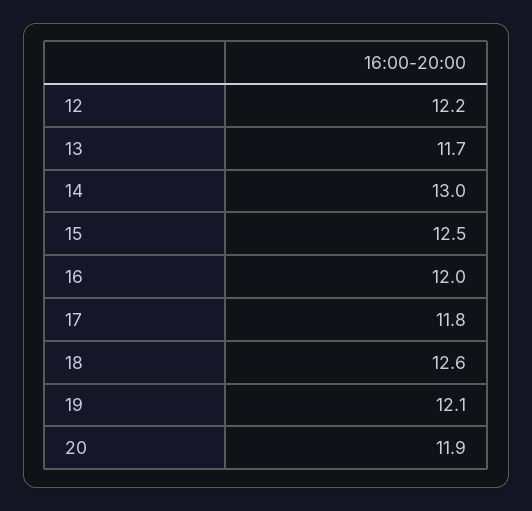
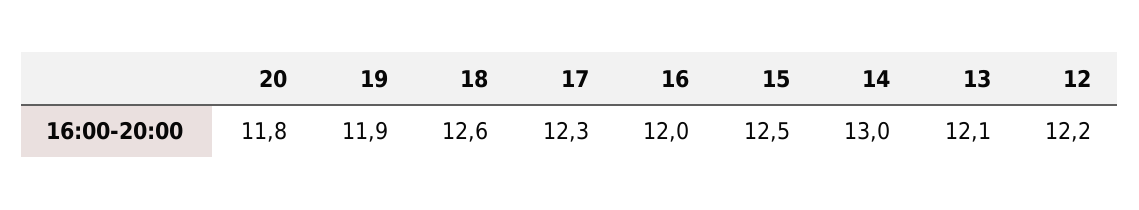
  {
    "12": 12.2,
-   "13": 11.7,
+   "13": 12.1,
    "14": 13,
    "15": 12.5,
    "16": 12,
-   "17": 11.8,
+   "17": 12.3,
    "18": 12.6,
-   "19": 12.1,
+   "19": 11.9,
-   "20": 11.9
+   "20": 11.8
  }

